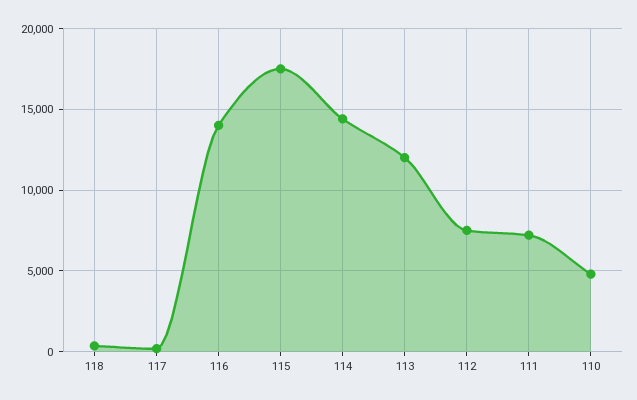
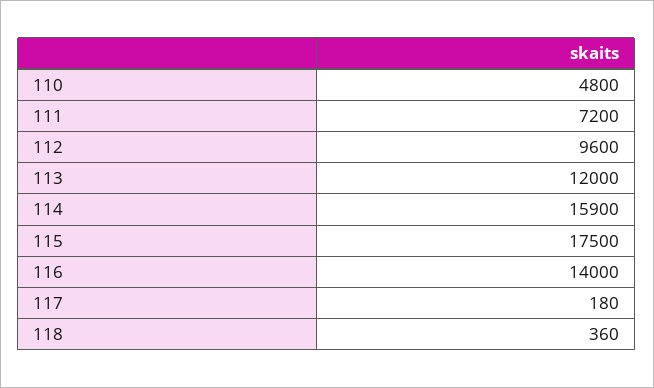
  {
    "118": 360,
    "117": 180,
    "116": 14000,
    "115": 17500,
-   "114": 14500,
+   "114": 15900,
    "113": 12000,
-   "112": 7500,
+   "112": 9600,
    "111": 7200,
    "110": 4800
  }

